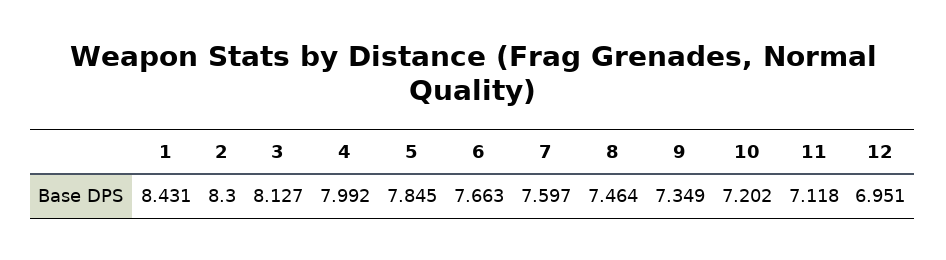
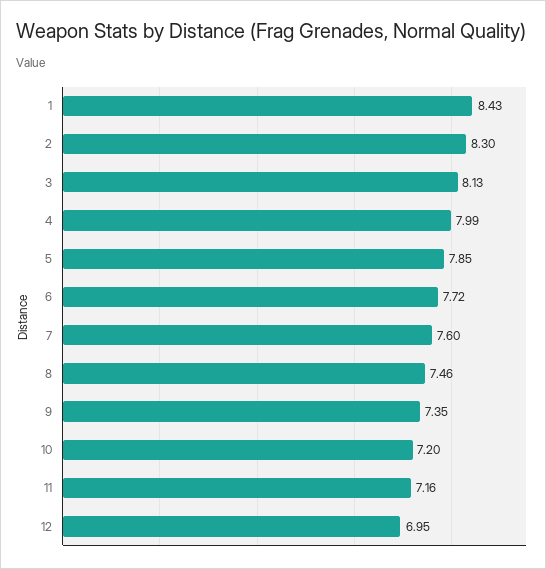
  {
    "1": 8.431,
    "2": 8.3,
    "3": 8.127,
    "4": 7.992,
    "5": 7.845,
-   "6": 7.663,
+   "6": 7.72,
    "7": 7.597,
    "8": 7.464,
    "9": 7.349,
    "10": 7.202,
-   "11": 7.118,
+   "11": 7.16,
    "12": 6.951
  }

